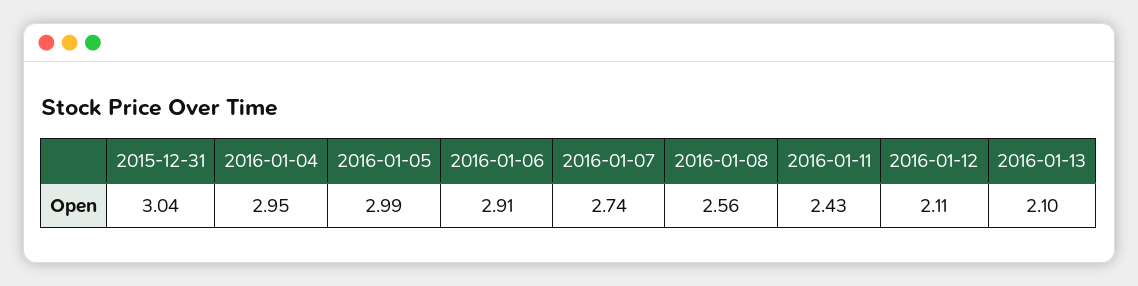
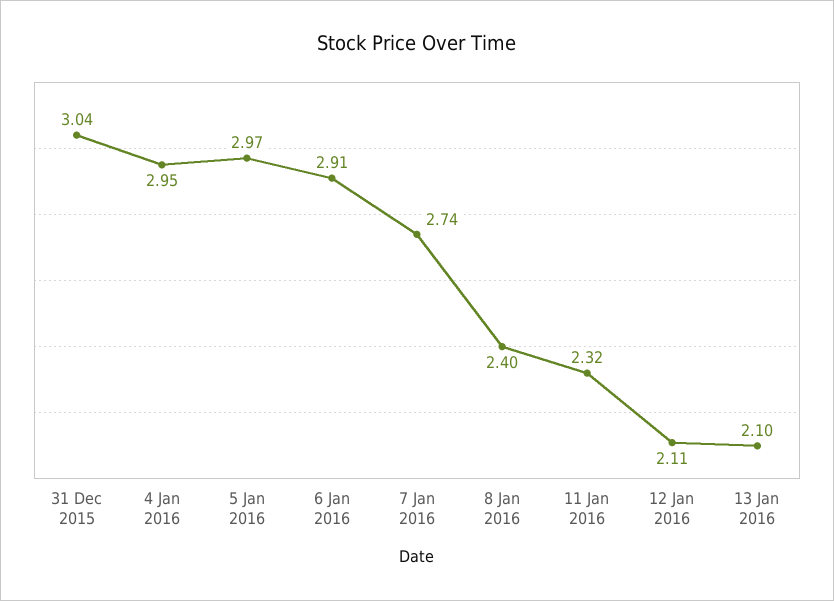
  {
    "2015-12-31": 3.04,
    "2016-01-04": 2.95,
-   "2016-01-05": 2.99,
+   "2016-01-05": 2.97,
    "2016-01-06": 2.91,
    "2016-01-07": 2.74,
-   "2016-01-08": 2.56,
+   "2016-01-08": 2.4,
-   "2016-01-11": 2.43,
+   "2016-01-11": 2.32,
    "2016-01-12": 2.11,
    "2016-01-13": 2.1
  }

